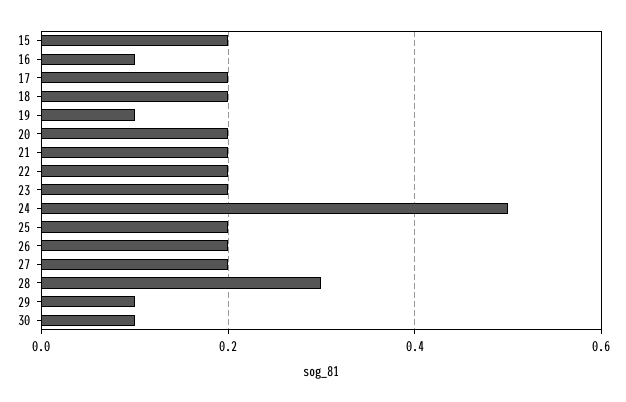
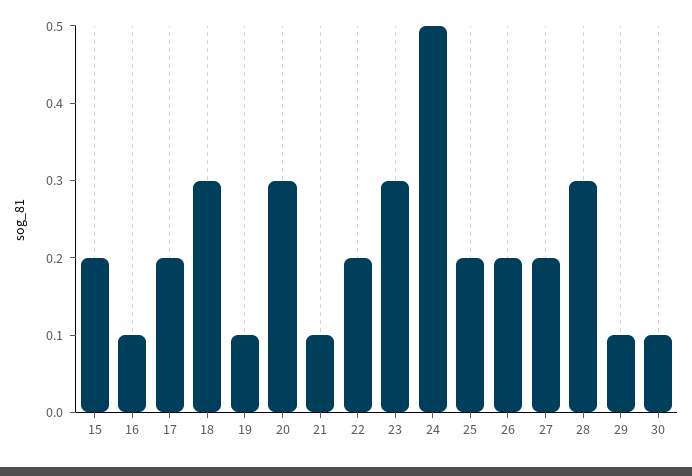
  {
    "15": 0.2,
    "16": 0.1,
    "17": 0.2,
-   "18": 0.2,
+   "18": 0.3,
    "19": 0.1,
-   "20": 0.2,
+   "20": 0.3,
-   "21": 0.2,
+   "21": 0.1,
    "22": 0.2,
-   "23": 0.2,
+   "23": 0.3,
    "24": 0.5,
    "25": 0.2,
    "26": 0.2,
    "27": 0.2,
    "28": 0.3,
    "29": 0.1,
    "30": 0.1
  }

